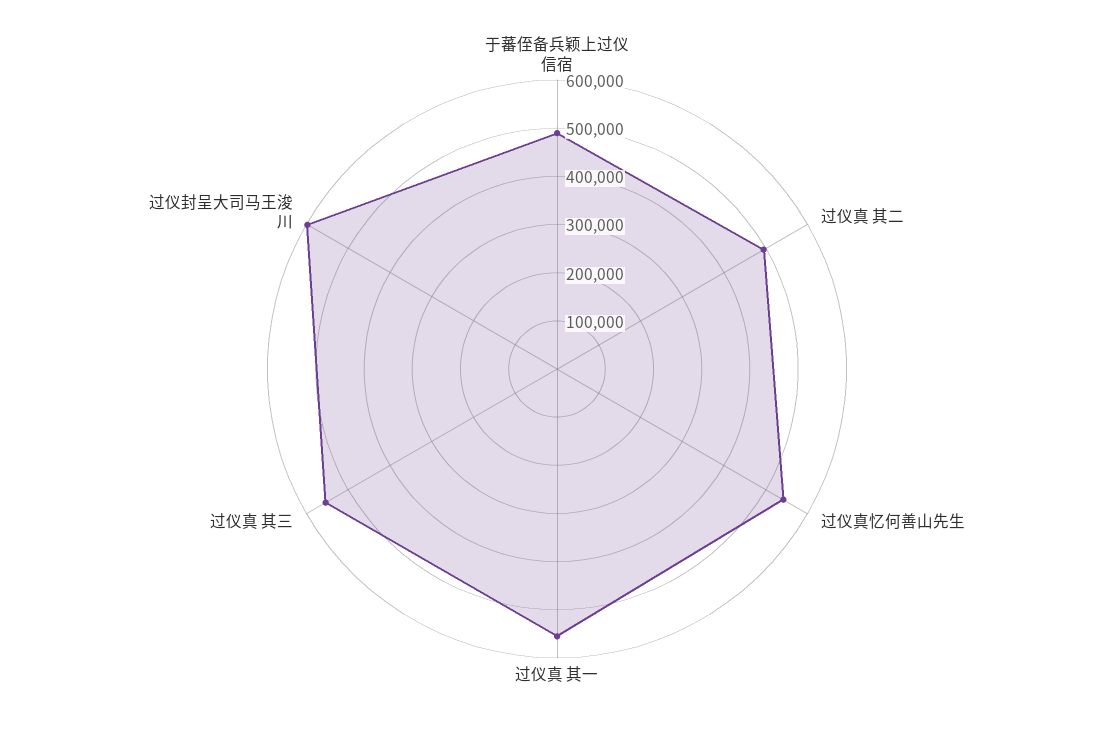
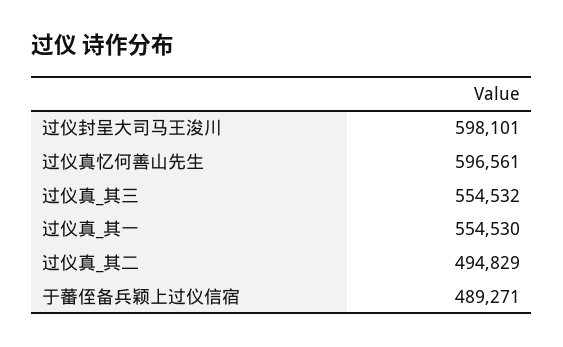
  {
    "于蕃侄备兵颖上过仪信宿": 489271,
    "过仪真 其二": 494829,
-   "过仪真忆何善山先生": 540000,
+   "过仪真忆何善山先生": 596561,
    "过仪真 其一": 554530,
    "过仪真 其三": 554532,
    "过仪封呈大司马王浚川": 598101
  }

